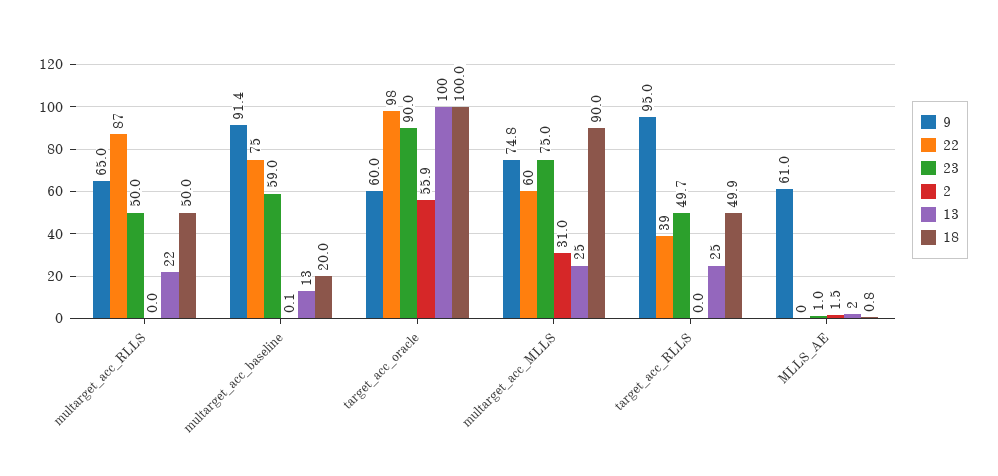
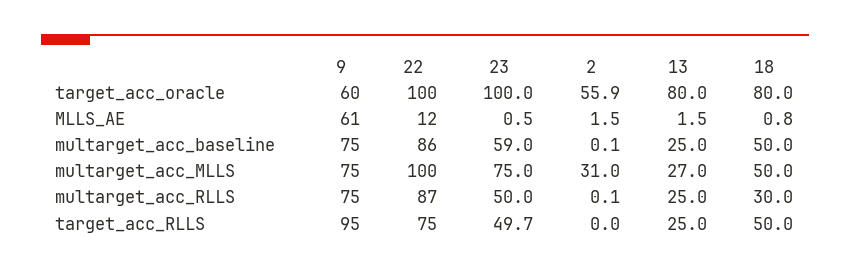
  {
    "9": {
-     "multarget_acc_RLLS": 65,
+     "multarget_acc_RLLS": 75,
-     "multarget_acc_baseline": 91.4,
+     "multarget_acc_baseline": 75,
      "target_acc_oracle": 60,
-     "multarget_acc_MLLS": 74.8,
+     "multarget_acc_MLLS": 75,
      "target_acc_RLLS": 95,
      "MLLS_AE": 61
    },
    "22": {
      "multarget_acc_RLLS": 87,
-     "multarget_acc_baseline": 75,
+     "multarget_acc_baseline": 86,
-     "target_acc_oracle": 98,
+     "target_acc_oracle": 100,
-     "multarget_acc_MLLS": 60,
+     "multarget_acc_MLLS": 100,
-     "target_acc_RLLS": 39,
+     "target_acc_RLLS": 75,
-     "MLLS_AE": 0
+     "MLLS_AE": 12
    },
    "23": {
      "multarget_acc_RLLS": 50,
      "multarget_acc_baseline": 59,
-     "target_acc_oracle": 90,
+     "target_acc_oracle": 100,
      "multarget_acc_MLLS": 75,
      "target_acc_RLLS": 49.7,
-     "MLLS_AE": 1
+     "MLLS_AE": 0.5
    },
    "2": {
-     "multarget_acc_RLLS": 0,
+     "multarget_acc_RLLS": 0.1,
      "multarget_acc_baseline": 0.1,
      "target_acc_oracle": 55.9,
      "multarget_acc_MLLS": 31,
      "target_acc_RLLS": 0,
      "MLLS_AE": 1.5
    },
    "13": {
-     "multarget_acc_RLLS": 22,
+     "multarget_acc_RLLS": 25,
-     "multarget_acc_baseline": 13,
+     "multarget_acc_baseline": 25,
-     "target_acc_oracle": 100,
+     "target_acc_oracle": 80,
-     "multarget_acc_MLLS": 25,
+     "multarget_acc_MLLS": 27,
      "target_acc_RLLS": 25,
-     "MLLS_AE": 2
+     "MLLS_AE": 1.5
    },
    "18": {
-     "multarget_acc_RLLS": 50,
+     "multarget_acc_RLLS": 30,
-     "multarget_acc_baseline": 20,
+     "multarget_acc_baseline": 50,
-     "target_acc_oracle": 100,
+     "target_acc_oracle": 80,
-     "multarget_acc_MLLS": 90,
+     "multarget_acc_MLLS": 50,
-     "target_acc_RLLS": 49.9,
+     "target_acc_RLLS": 50,
      "MLLS_AE": 0.8
    }
  }

